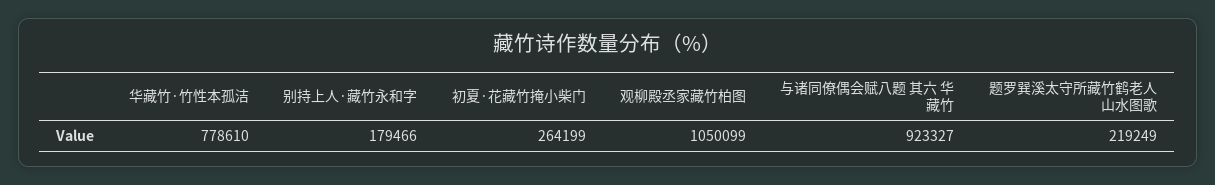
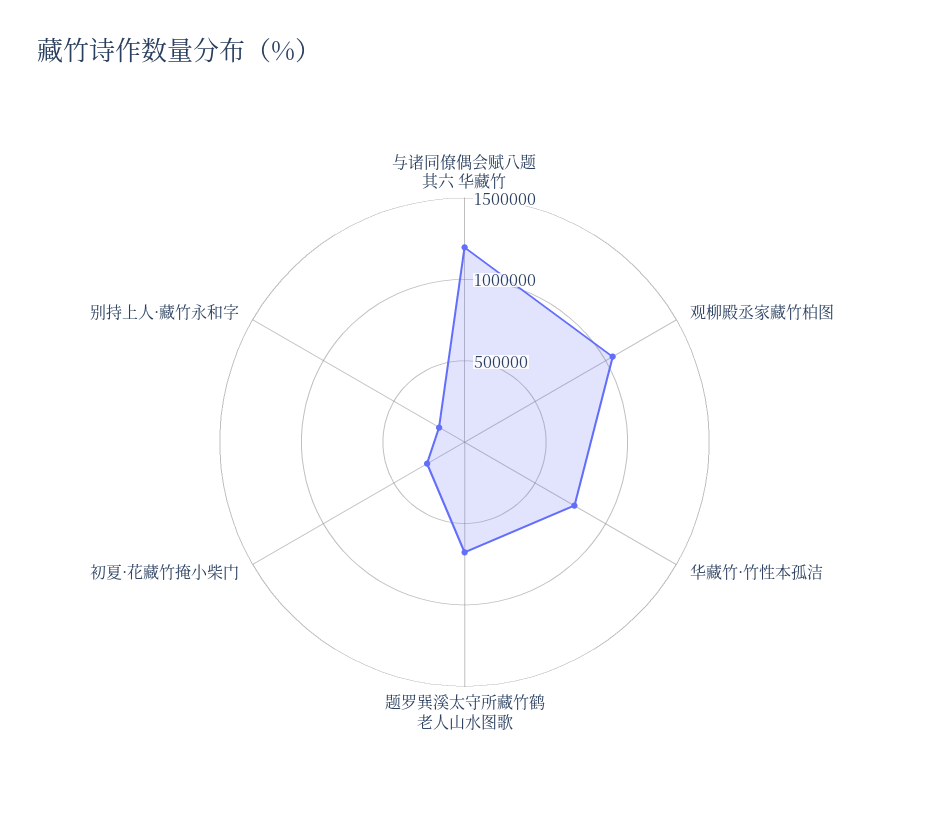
  {
    "华藏竹·竹性本孤洁": 778610,
    "别持上人·藏竹永和字": 179466,
    "初夏·花藏竹掩小柴门": 264199,
    "观柳殿丞家藏竹柏图": 1050099,
-   "与诸同僚偶会赋八题 其六 华藏竹": 923327,
+   "与诸同僚偶会赋八题 其六 华藏竹": 1200000,
-   "题罗巽溪太守所藏竹鹤老人山水图歌": 219249
+   "题罗巽溪太守所藏竹鹤老人山水图歌": 700000
  }

